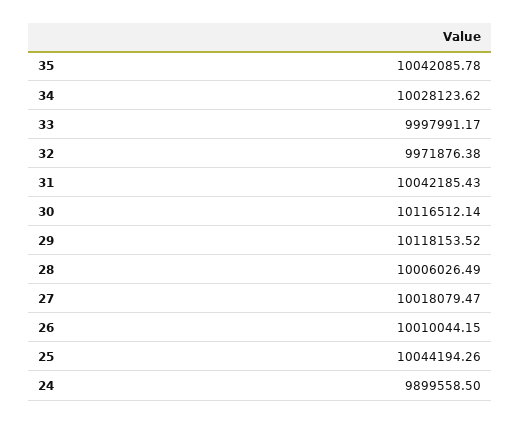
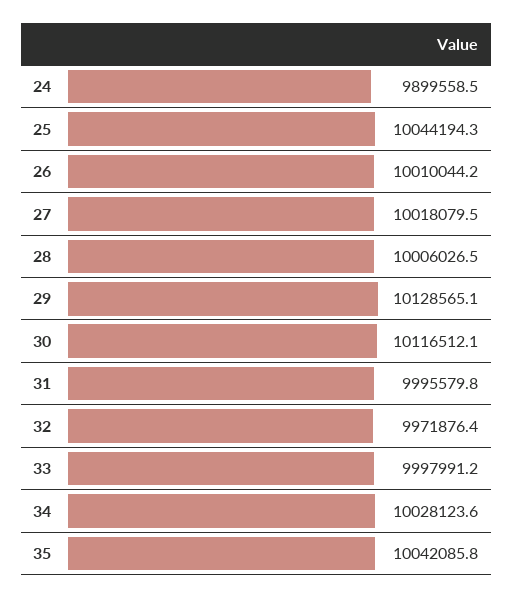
  {
    "35": 10042085.78,
    "34": 10028123.62,
    "33": 9997991.17,
    "32": 9971876.38,
-   "31": 10042185.43,
+   "31": 9995579.8,
    "30": 10116512.14,
-   "29": 10118153.52,
+   "29": 10128565.1,
    "28": 10006026.49,
    "27": 10018079.47,
    "26": 10010044.15,
    "25": 10044194.26,
    "24": 9899558.5
  }

